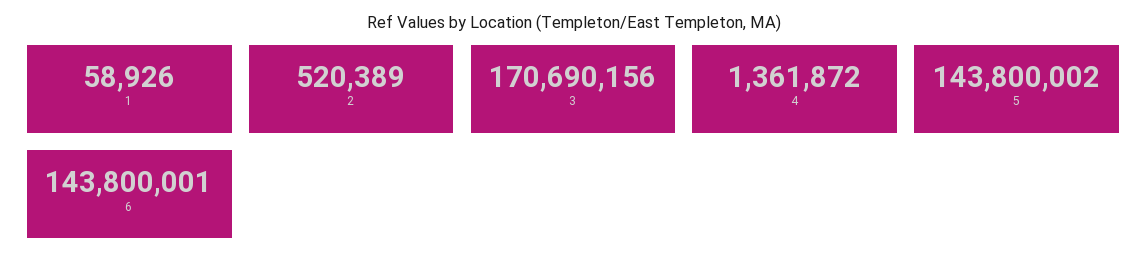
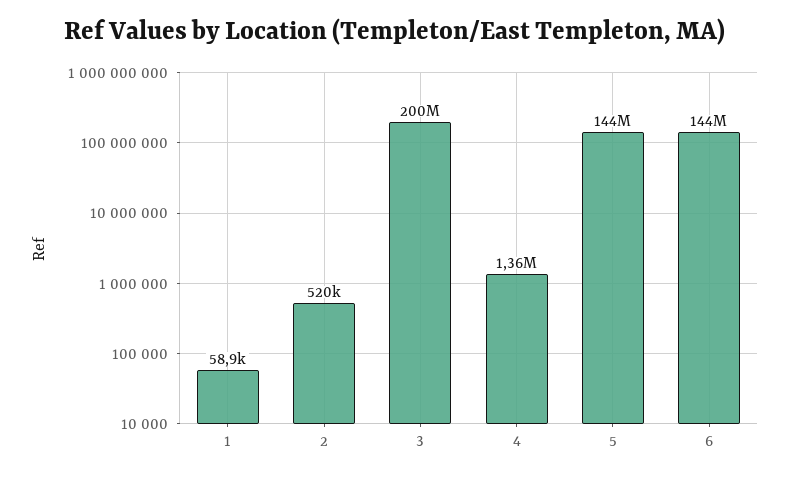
  {
    "1": 58926,
    "2": 520389,
-   "3": 170690156,
+   "3": 200000000,
    "4": 1361872,
    "5": 143800002,
    "6": 143800001
  }

